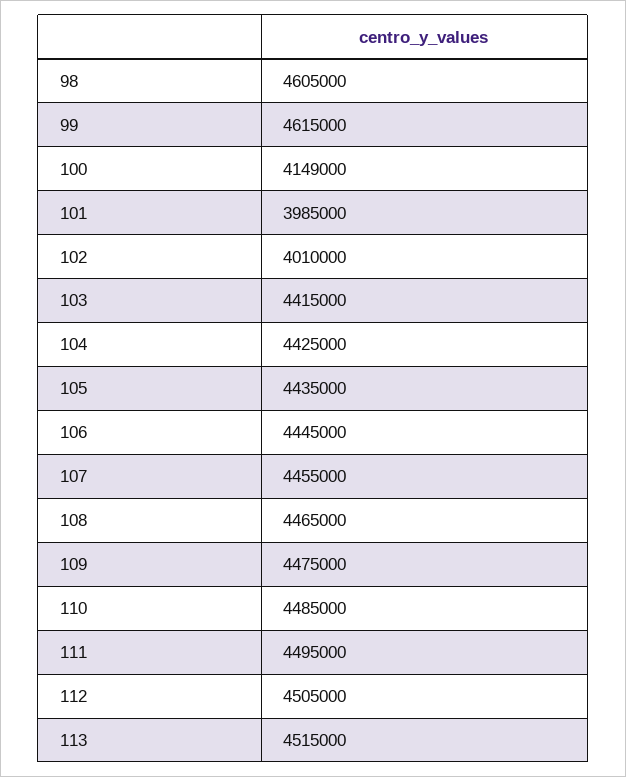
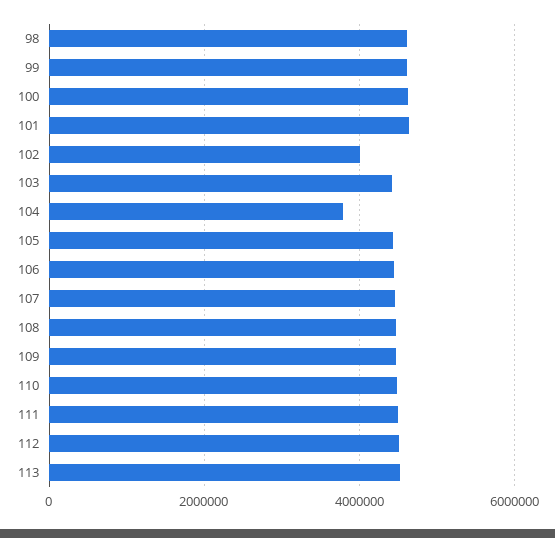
  {
    "98": 4605000,
    "99": 4615000,
-   "100": 4149000,
+   "100": 4600000,
-   "101": 3985000,
+   "101": 4600000,
    "102": 4010000,
    "103": 4415000,
-   "104": 4425000,
+   "104": 3800000,
    "105": 4435000,
    "106": 4445000,
    "107": 4455000,
    "108": 4465000,
    "109": 4475000,
    "110": 4485000,
    "111": 4495000,
    "112": 4505000,
    "113": 4515000
  }

